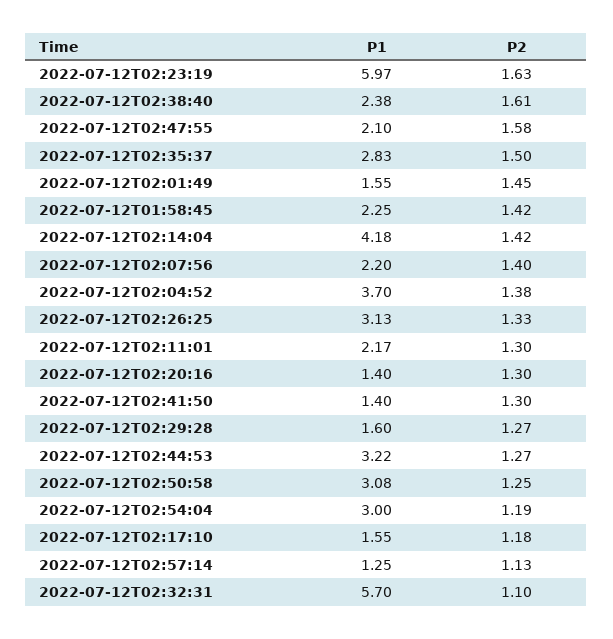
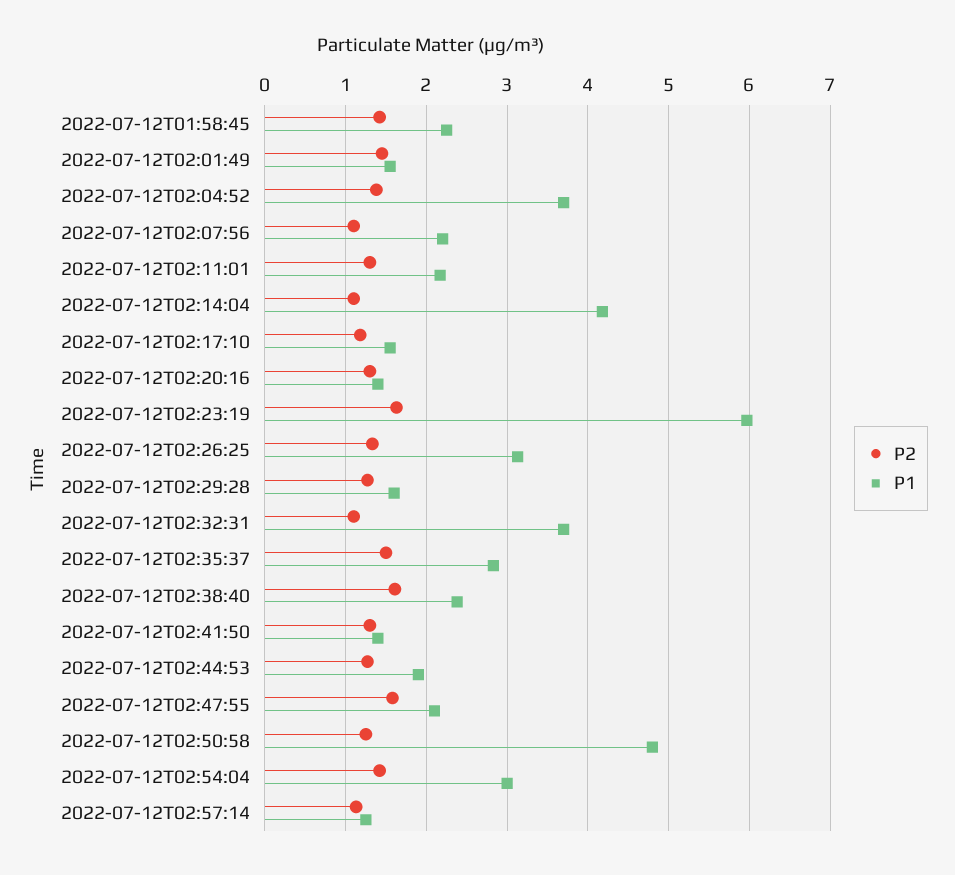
  {
    "P1": {
      "2022-07-12T02:23:19": 5.97,
      "2022-07-12T02:38:40": 2.38,
      "2022-07-12T02:47:55": 2.1,
      "2022-07-12T02:35:37": 2.83,
      "2022-07-12T02:01:49": 1.55,
      "2022-07-12T01:58:45": 2.25,
      "2022-07-12T02:14:04": 4.18,
      "2022-07-12T02:07:56": 2.2,
      "2022-07-12T02:04:52": 3.7,
      "2022-07-12T02:26:25": 3.13,
      "2022-07-12T02:11:01": 2.17,
      "2022-07-12T02:20:16": 1.4,
      "2022-07-12T02:41:50": 1.4,
      "2022-07-12T02:29:28": 1.6,
-     "2022-07-12T02:44:53": 3.22,
+     "2022-07-12T02:44:53": 1.9,
-     "2022-07-12T02:50:58": 3.08,
+     "2022-07-12T02:50:58": 4.8,
      "2022-07-12T02:54:04": 3,
      "2022-07-12T02:17:10": 1.55,
      "2022-07-12T02:57:14": 1.25,
-     "2022-07-12T02:32:31": 5.7
+     "2022-07-12T02:32:31": 3.7
    },
    "P2": {
      "2022-07-12T02:23:19": 1.63,
      "2022-07-12T02:38:40": 1.61,
      "2022-07-12T02:47:55": 1.58,
      "2022-07-12T02:35:37": 1.5,
      "2022-07-12T02:01:49": 1.45,
      "2022-07-12T01:58:45": 1.42,
-     "2022-07-12T02:14:04": 1.42,
+     "2022-07-12T02:14:04": 1.1,
-     "2022-07-12T02:07:56": 1.4,
+     "2022-07-12T02:07:56": 1.1,
      "2022-07-12T02:04:52": 1.38,
      "2022-07-12T02:26:25": 1.33,
      "2022-07-12T02:11:01": 1.3,
      "2022-07-12T02:20:16": 1.3,
      "2022-07-12T02:41:50": 1.3,
      "2022-07-12T02:29:28": 1.27,
      "2022-07-12T02:44:53": 1.27,
      "2022-07-12T02:50:58": 1.25,
-     "2022-07-12T02:54:04": 1.19,
+     "2022-07-12T02:54:04": 1.4,
      "2022-07-12T02:17:10": 1.18,
      "2022-07-12T02:57:14": 1.13,
      "2022-07-12T02:32:31": 1.1
    }
  }

